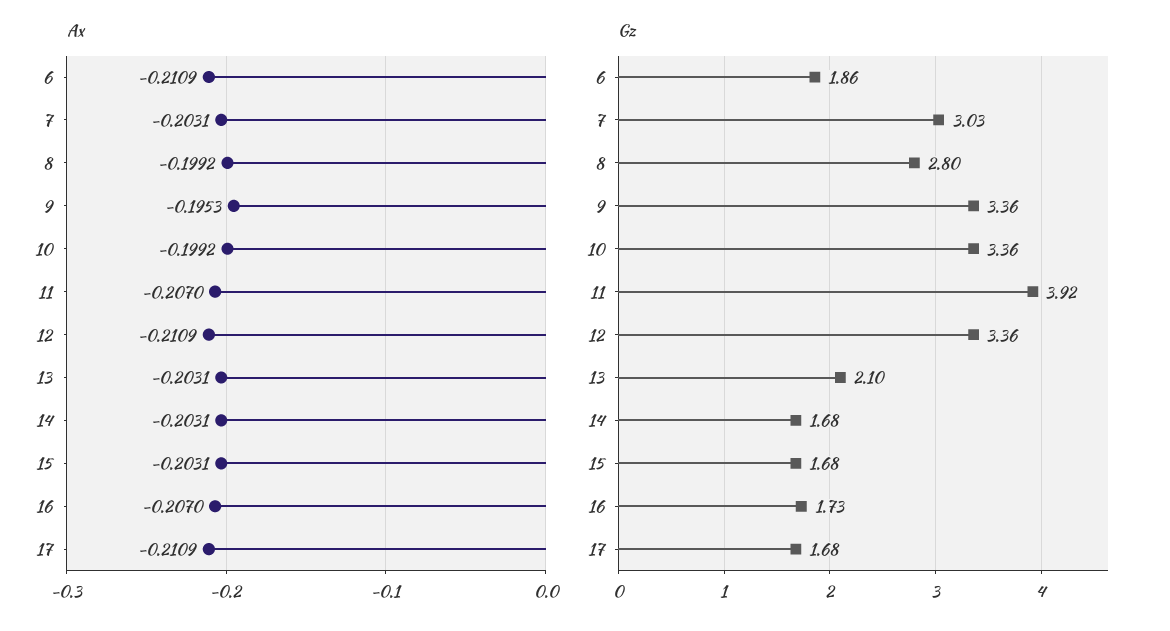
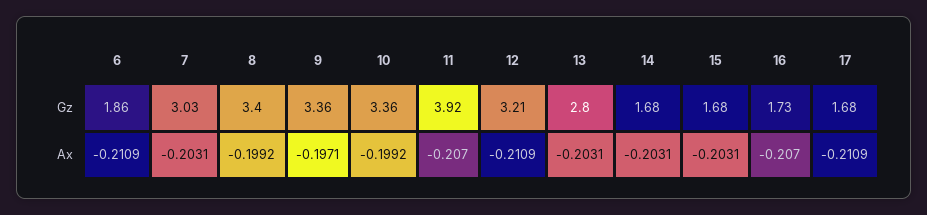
  {
    "Ax": {
      "6": -0.2109,
      "7": -0.2031,
      "8": -0.1992,
-     "9": -0.1953,
+     "9": -0.1971,
      "10": -0.1992,
      "11": -0.207,
      "12": -0.2109,
      "13": -0.2031,
      "14": -0.2031,
      "15": -0.2031,
      "16": -0.207,
      "17": -0.2109
    },
    "Gz": {
      "6": 1.86,
      "7": 3.03,
-     "8": 2.8,
+     "8": 3.4,
      "9": 3.36,
      "10": 3.36,
      "11": 3.92,
-     "12": 3.36,
+     "12": 3.21,
-     "13": 2.1,
+     "13": 2.8,
      "14": 1.68,
      "15": 1.68,
      "16": 1.73,
      "17": 1.68
    }
  }

